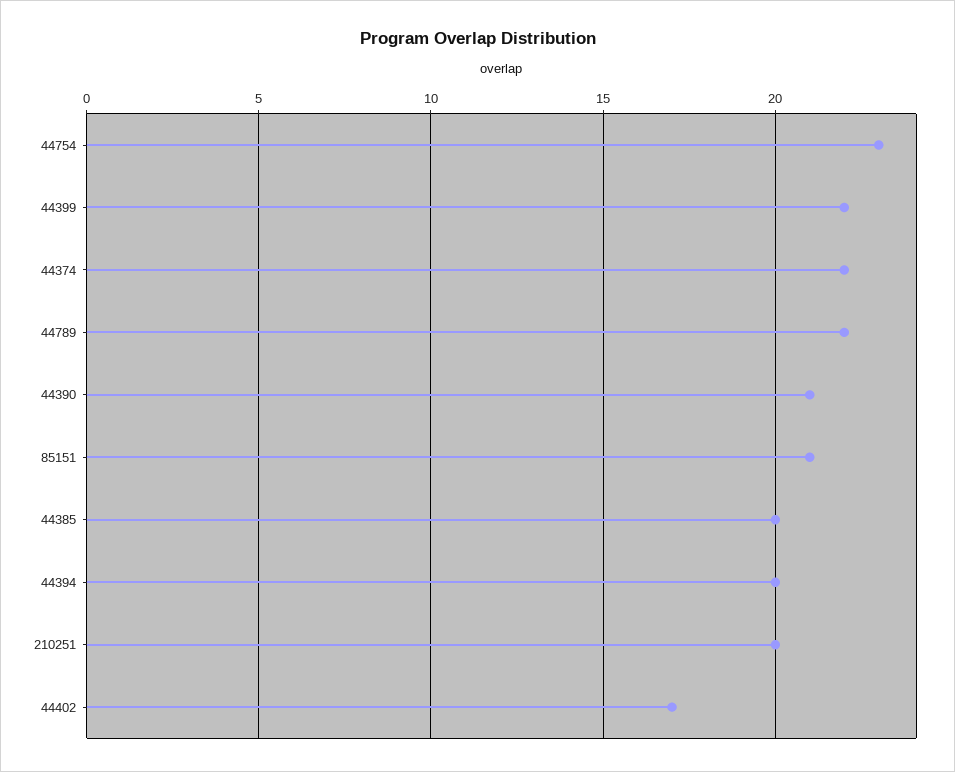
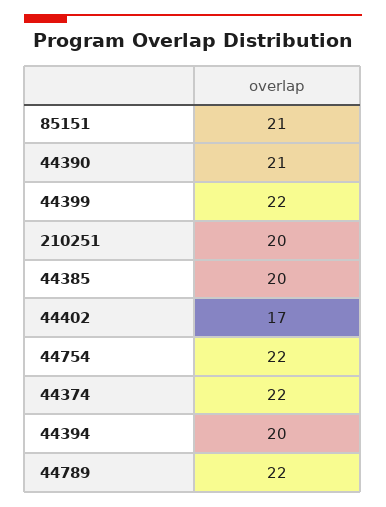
  {
-   "44754": 23,
+   "44754": 22,
    "44399": 22,
    "44374": 22,
    "44789": 22,
    "44390": 21,
    "85151": 21,
    "44385": 20,
    "44394": 20,
    "210251": 20,
    "44402": 17
  }

